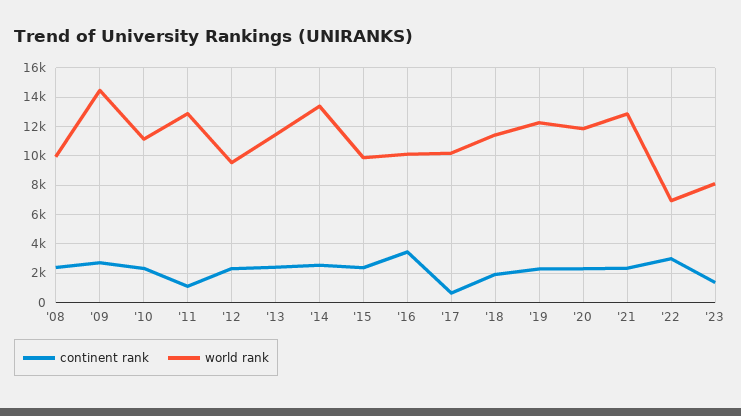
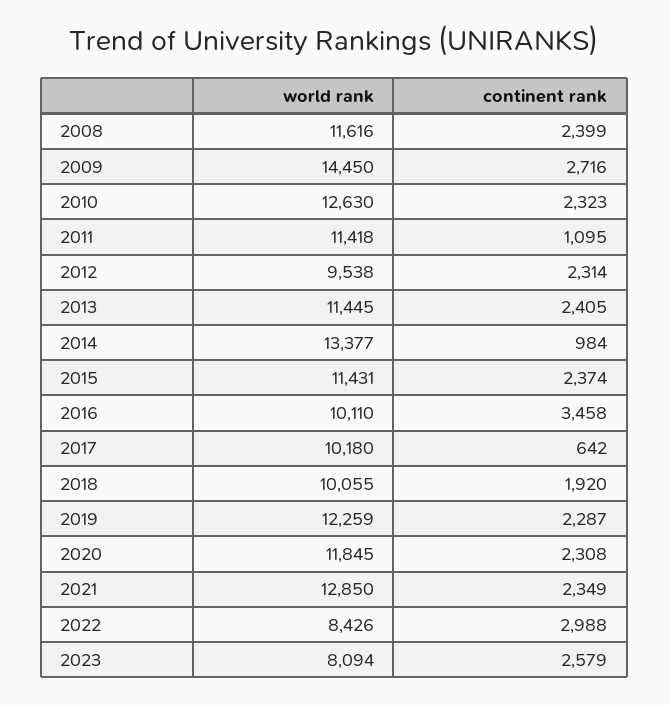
  {
    "continent rank": {
      "'08": 2399,
      "'09": 2716,
      "'10": 2323,
      "'11": 1095,
      "'12": 2314,
      "'13": 2405,
-     "'14": 2500,
+     "'14": 984,
      "'15": 2374,
      "'16": 3458,
      "'17": 642,
      "'18": 1920,
      "'19": 2287,
      "'20": 2308,
      "'21": 2349,
      "'22": 2988,
-     "'23": 1500
+     "'23": 2579
    },
    "world rank": {
-     "'08": 10000,
+     "'08": 11616,
      "'09": 14450,
-     "'10": 11000,
+     "'10": 12630,
-     "'11": 13000,
+     "'11": 11418,
      "'12": 9538,
      "'13": 11445,
      "'14": 13377,
-     "'15": 10000,
+     "'15": 11431,
      "'16": 10110,
      "'17": 10180,
-     "'18": 11500,
+     "'18": 10055,
      "'19": 12259,
      "'20": 11845,
      "'21": 12850,
-     "'22": 7000,
+     "'22": 8426,
      "'23": 8094
    }
  }

